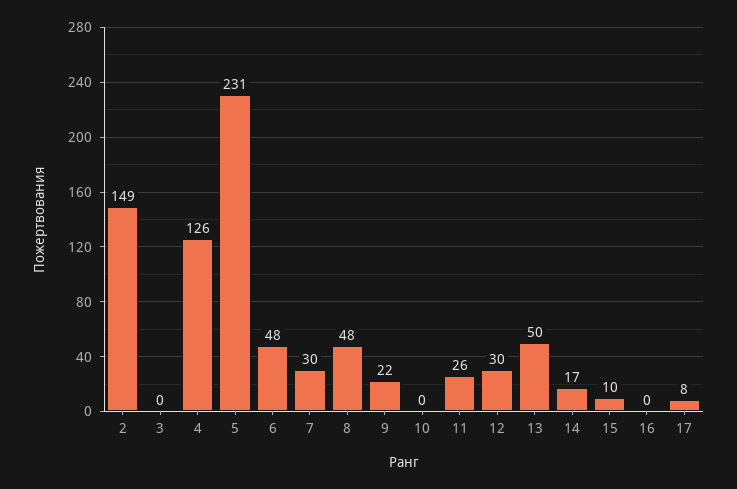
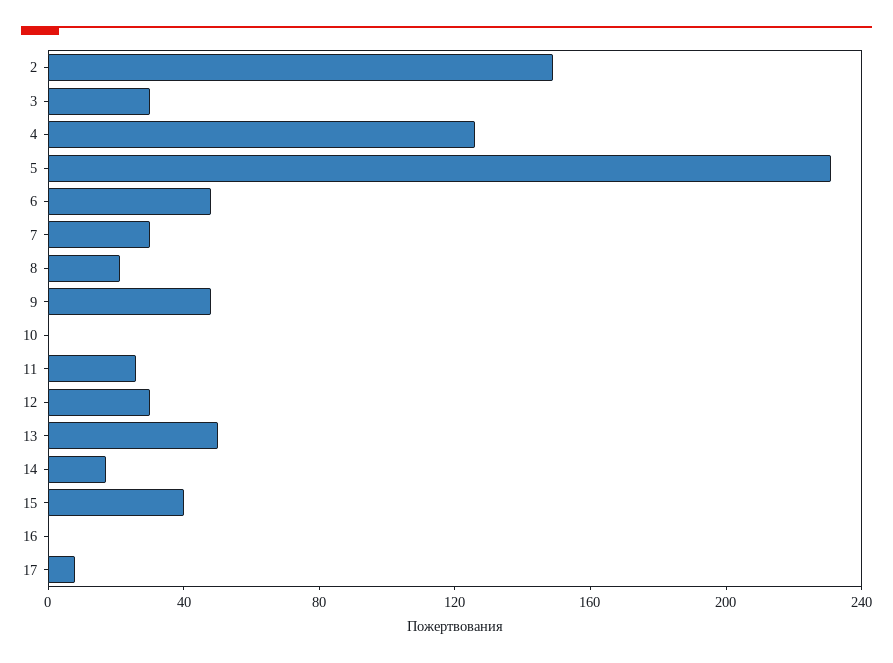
  {
    "2": 149,
-   "3": 0,
+   "3": 30,
    "4": 126,
    "5": 231,
    "6": 48,
    "7": 30,
-   "8": 48,
+   "8": 20,
-   "9": 22,
+   "9": 50,
    "10": 0,
    "11": 26,
    "12": 30,
    "13": 50,
    "14": 17,
-   "15": 10,
+   "15": 40,
    "16": 0,
    "17": 8
  }

